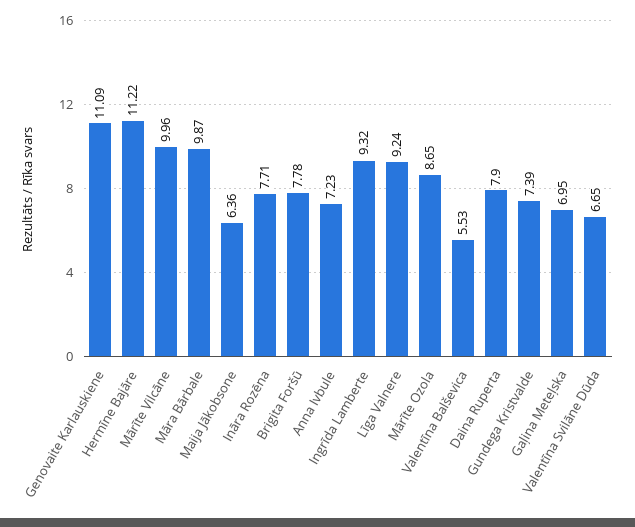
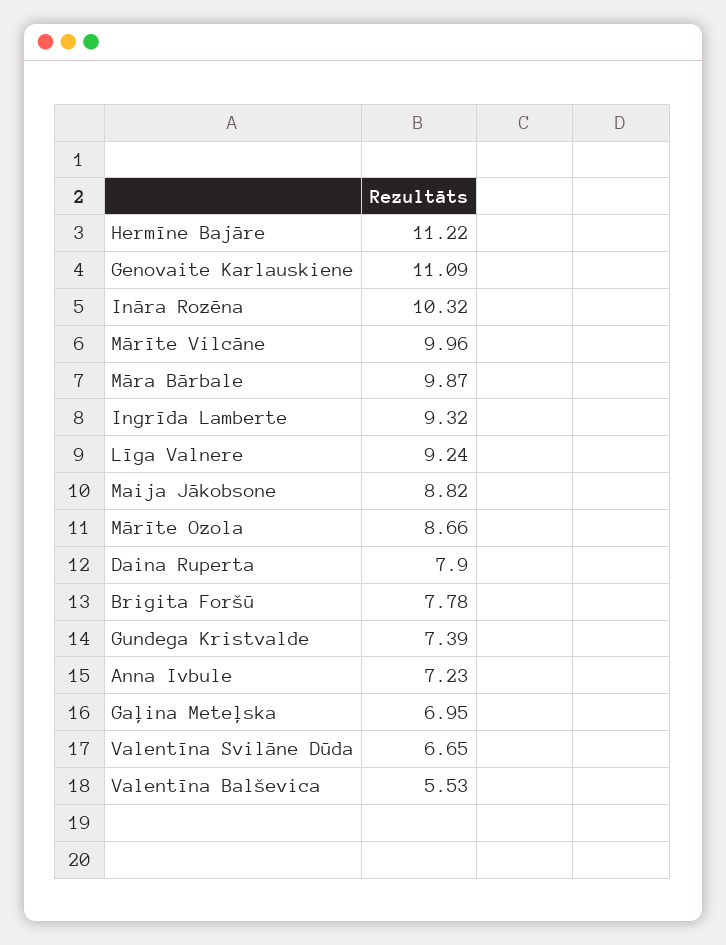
  {
    "Genovaite Karlauskiene": 11.09,
    "Hermīne Bajāre": 11.22,
    "Mārīte Vilcāne": 9.96,
    "Māra Bārbale": 9.87,
-   "Maija Jākobsone": 6.36,
+   "Maija Jākobsone": 8.82,
-   "Ināra Rozēna": 7.71,
+   "Ināra Rozēna": 10.32,
    "Brigita Foršū": 7.78,
    "Anna Ivbule": 7.23,
    "Ingrīda Lamberte": 9.32,
    "Līga Valnere": 9.24,
-   "Mārīte Ozola": 8.65,
+   "Mārīte Ozola": 8.66,
    "Valentīna Balševica": 5.53,
    "Daina Ruperta": 7.9,
    "Gundega Kristvalde": 7.39,
    "Gaļina Meteļska": 6.95,
    "Valentīna Svilāne Dūda": 6.65
  }

